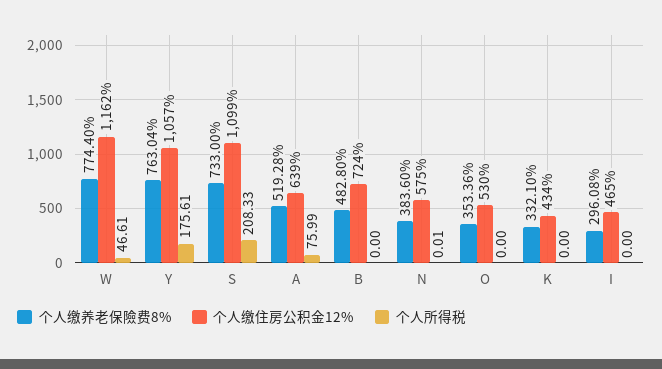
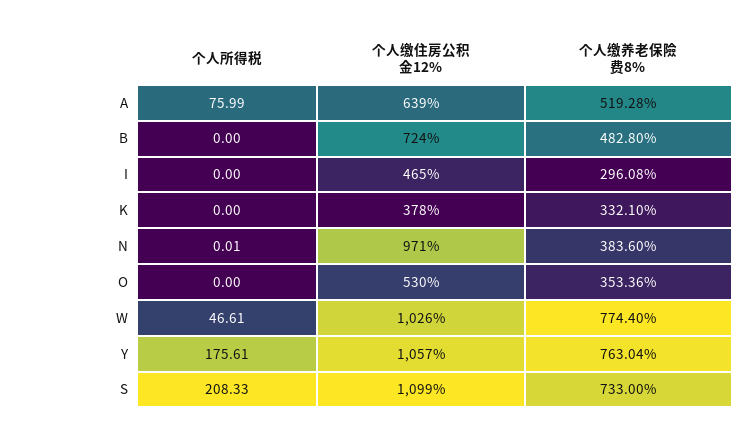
  {
    "个人缴养老保險费8%": {
      "W": 774.4,
      "Y": 763.04,
      "S": 733,
      "A": 519.28,
      "B": 482.8,
      "N": 383.6,
      "O": 353.36,
      "K": 332.1,
      "I": 296.08
    },
    "个人缴住房公积金12%": {
-     "W": 1162,
+     "W": 1026,
      "Y": 1057,
      "S": 1099,
      "A": 639,
      "B": 724,
-     "N": 575,
+     "N": 971,
      "O": 530,
-     "K": 434,
+     "K": 378,
      "I": 465
    },
    "个人所得税": {
      "W": 46.61,
      "Y": 175.61,
      "S": 208.33,
      "A": 75.99,
      "B": 0,
      "N": 0.01,
      "O": 0,
      "K": 0,
      "I": 0
    }
  }

